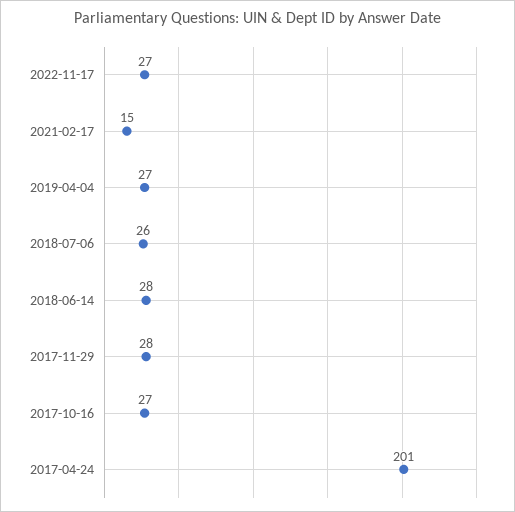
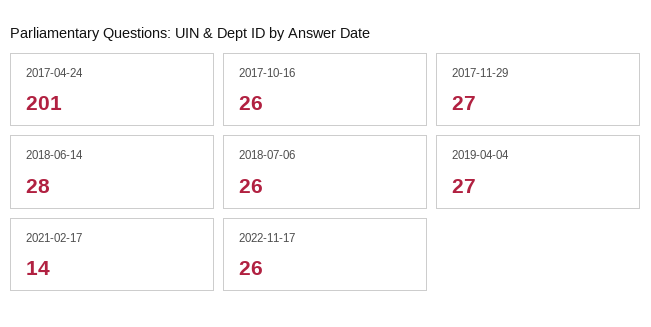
  {
-   "2022-11-17": 27,
+   "2022-11-17": 26,
-   "2021-02-17": 15,
+   "2021-02-17": 14,
    "2019-04-04": 27,
    "2018-07-06": 26,
    "2018-06-14": 28,
-   "2017-11-29": 28,
+   "2017-11-29": 27,
-   "2017-10-16": 27,
+   "2017-10-16": 26,
    "2017-04-24": 201
  }

